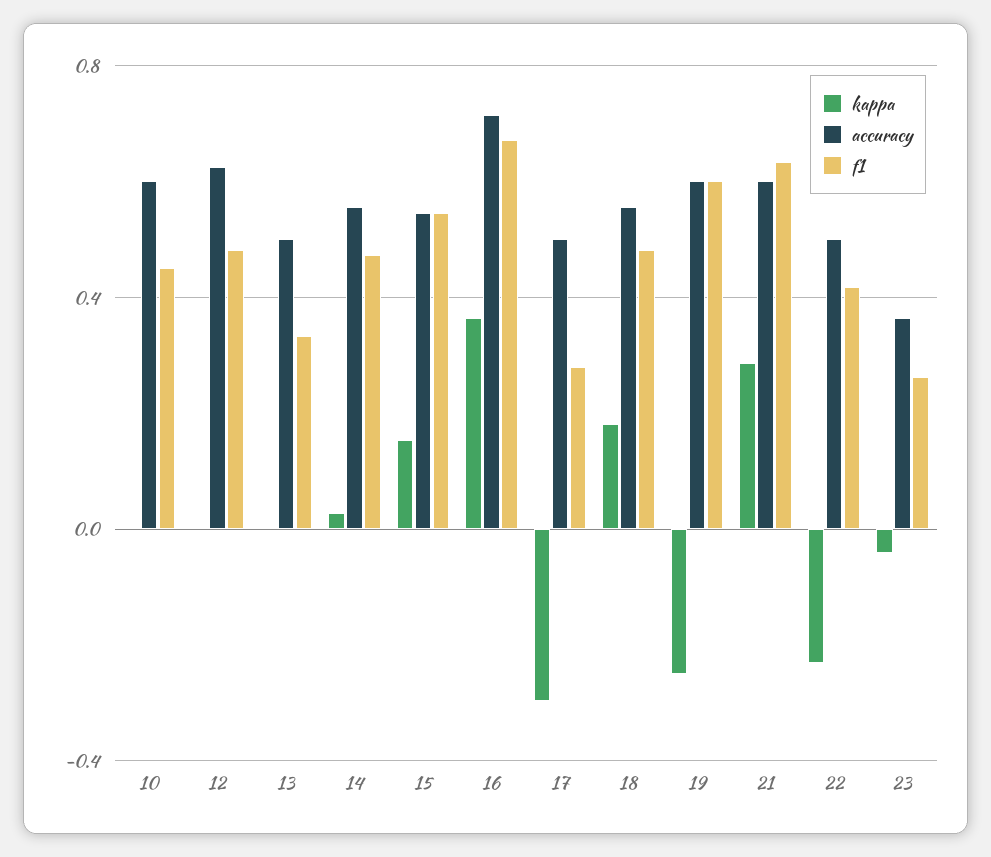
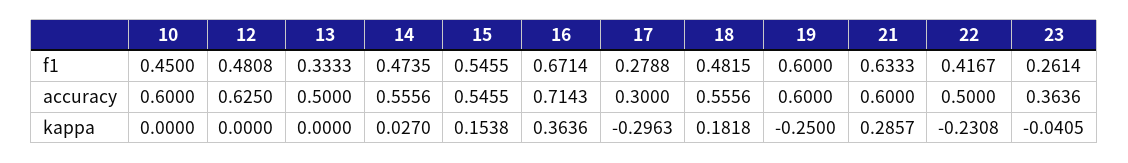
  {
    "kappa": {
      "10": 0,
      "12": 0,
      "13": 0,
      "14": 0.027,
      "15": 0.1538,
      "16": 0.3636,
      "17": -0.2963,
      "18": 0.1818,
      "19": -0.25,
      "21": 0.2857,
      "22": -0.2308,
      "23": -0.0405
    },
    "accuracy": {
      "10": 0.6,
      "12": 0.625,
      "13": 0.5,
      "14": 0.5556,
      "15": 0.5455,
      "16": 0.7143,
-     "17": 0.5,
+     "17": 0.3,
      "18": 0.5556,
      "19": 0.6,
      "21": 0.6,
      "22": 0.5,
      "23": 0.3636
    },
    "f1": {
      "10": 0.45,
      "12": 0.4808,
      "13": 0.3333,
      "14": 0.4735,
      "15": 0.5455,
      "16": 0.6714,
      "17": 0.2788,
      "18": 0.4815,
      "19": 0.6,
      "21": 0.6333,
      "22": 0.4167,
      "23": 0.2614
    }
  }

